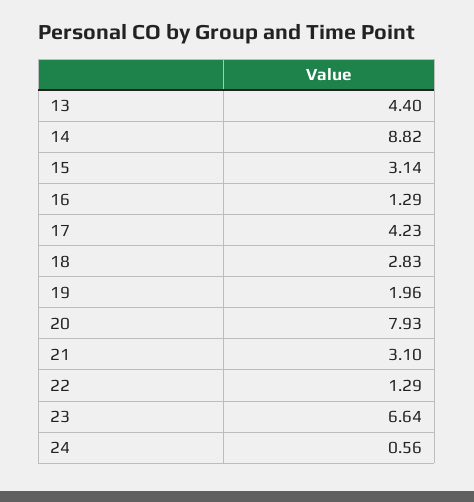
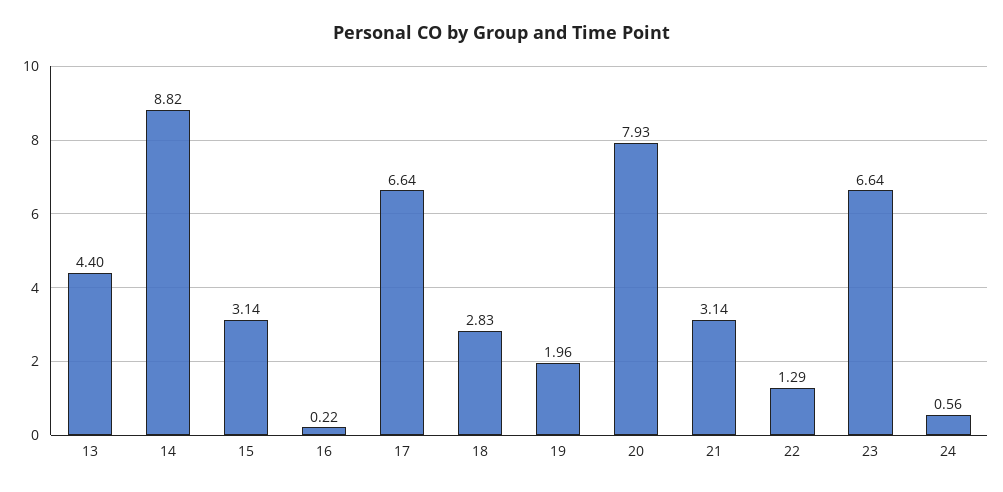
  {
    "13": 4.4,
    "14": 8.82,
    "15": 3.14,
-   "16": 1.29,
+   "16": 0.22,
-   "17": 4.23,
+   "17": 6.64,
    "18": 2.83,
    "19": 1.96,
    "20": 7.93,
-   "21": 3.1,
+   "21": 3.14,
    "22": 1.29,
    "23": 6.64,
    "24": 0.56
  }

